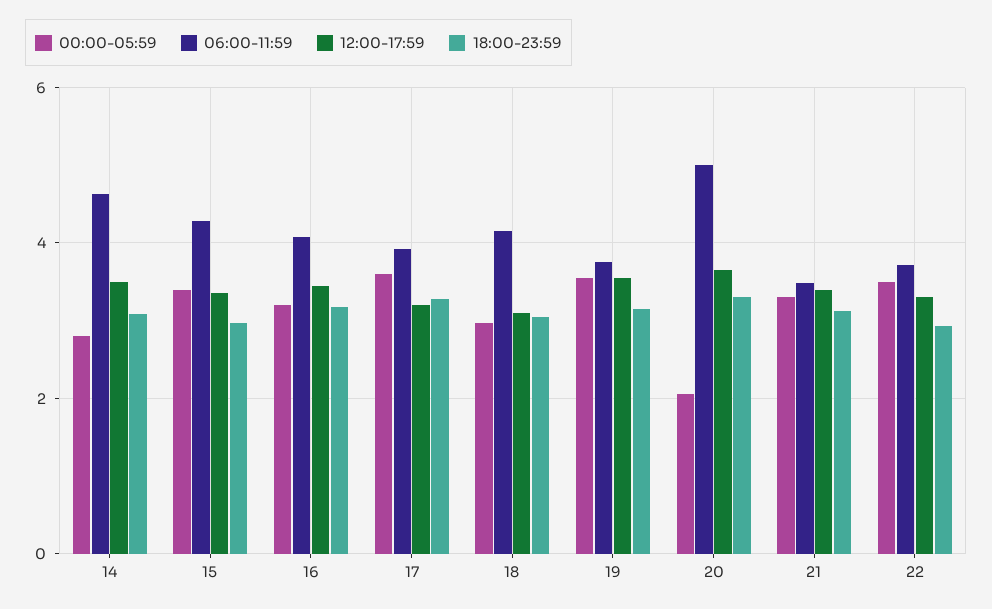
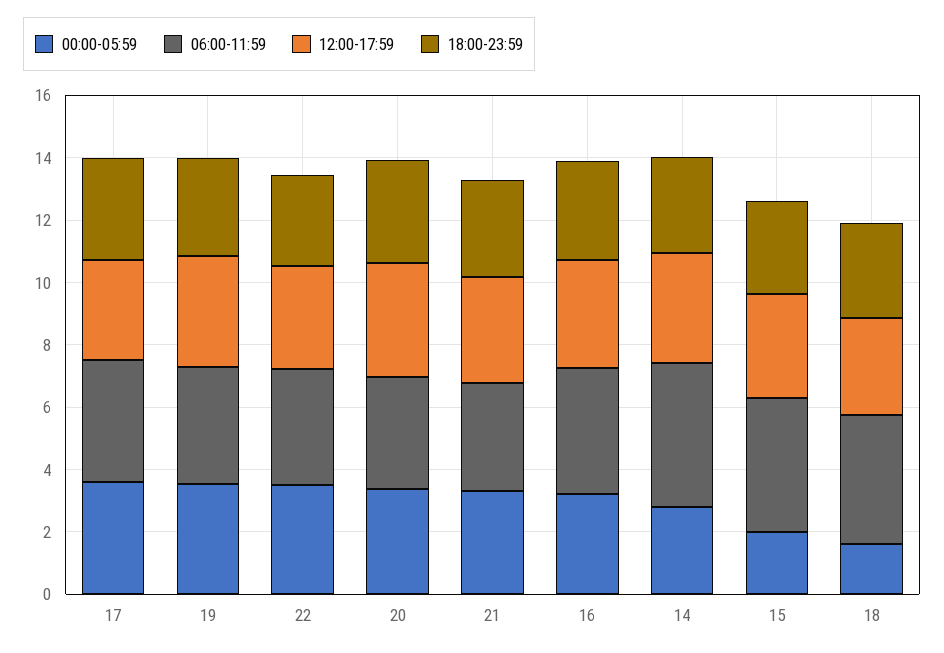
  {
    "00:00-05:59": {
      "14": 2.8,
-     "15": 3.4,
+     "15": 2,
      "16": 3.2,
      "17": 3.6,
-     "18": 3,
+     "18": 1.5,
      "19": 3.6,
-     "20": 2,
+     "20": 3.5,
      "21": 3.4,
      "22": 3.6
    },
    "06:00-11:59": {
      "14": 4.6,
      "15": 4.2,
      "16": 4,
      "17": 4,
      "18": 4.2,
      "19": 3.8,
-     "20": 5,
+     "20": 3.5,
      "21": 3.4,
      "22": 3.8
    },
    "12:00-17:59": {
      "14": 3.6,
      "15": 3.4,
      "16": 3.4,
      "17": 3.2,
      "18": 3.2,
      "19": 3.6,
      "20": 3.6,
      "21": 3.4,
      "22": 3.4
    },
    "18:00-23:59": {
      "14": 3,
      "15": 3,
      "16": 3.2,
      "17": 3.2,
      "18": 3,
      "19": 3.2,
      "20": 3.4,
      "21": 3.2,
      "22": 3
    }
  }

